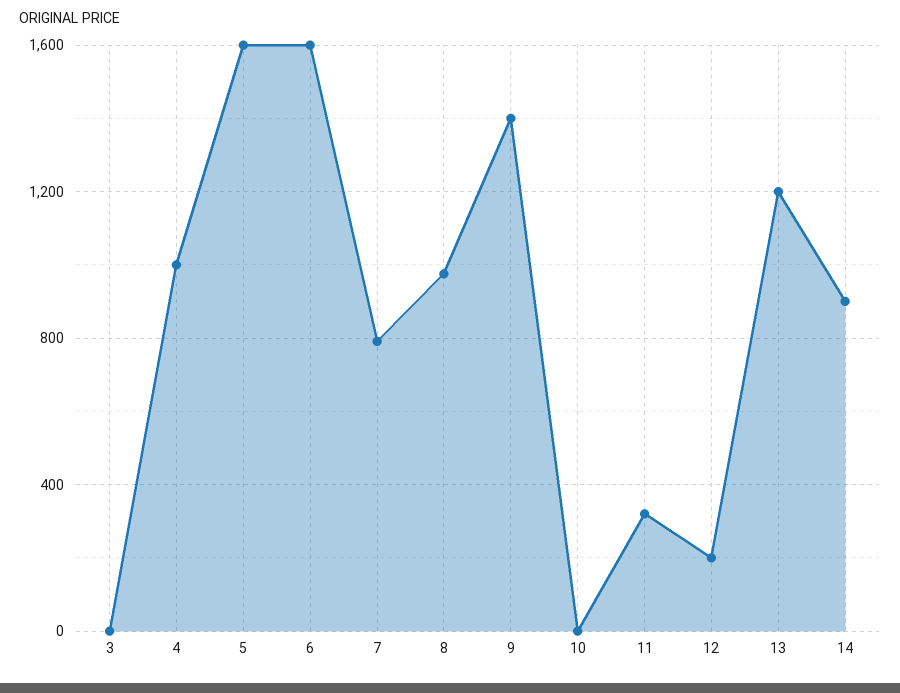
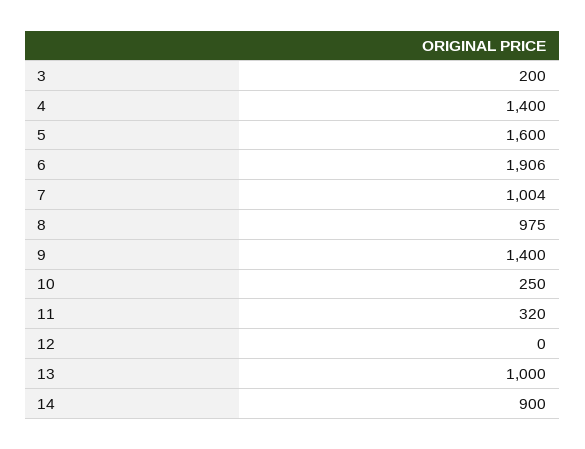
  {
-   "3": 0,
+   "3": 200,
-   "4": 1000,
+   "4": 1400,
    "5": 1600,
-   "6": 1600,
+   "6": 1906,
-   "7": 800,
+   "7": 1004,
    "8": 975,
    "9": 1400,
-   "10": 0,
+   "10": 250,
    "11": 320,
-   "12": 200,
+   "12": 0,
-   "13": 1200,
+   "13": 1000,
    "14": 900
  }

